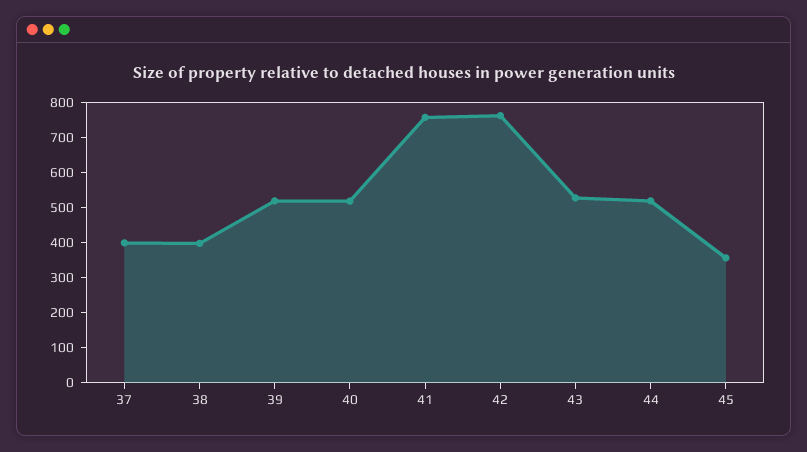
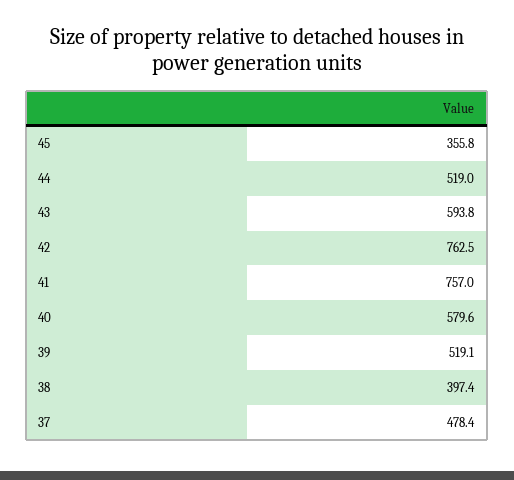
  {
-   "37": 400,
+   "37": 478.4,
    "38": 397.4,
    "39": 519.1,
-   "40": 525,
+   "40": 579.6,
    "41": 757,
    "42": 762.5,
-   "43": 525,
+   "43": 593.8,
    "44": 519,
    "45": 355.8
  }

